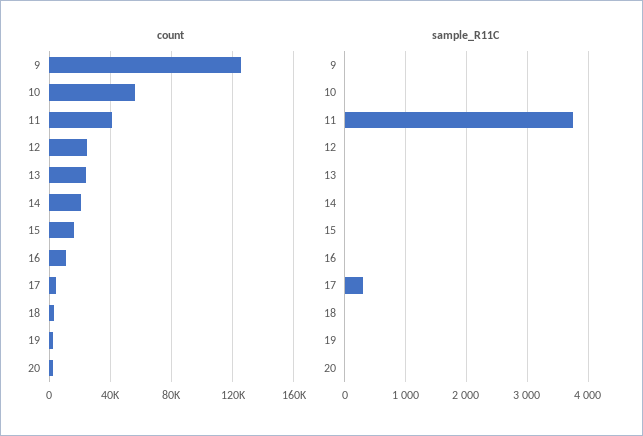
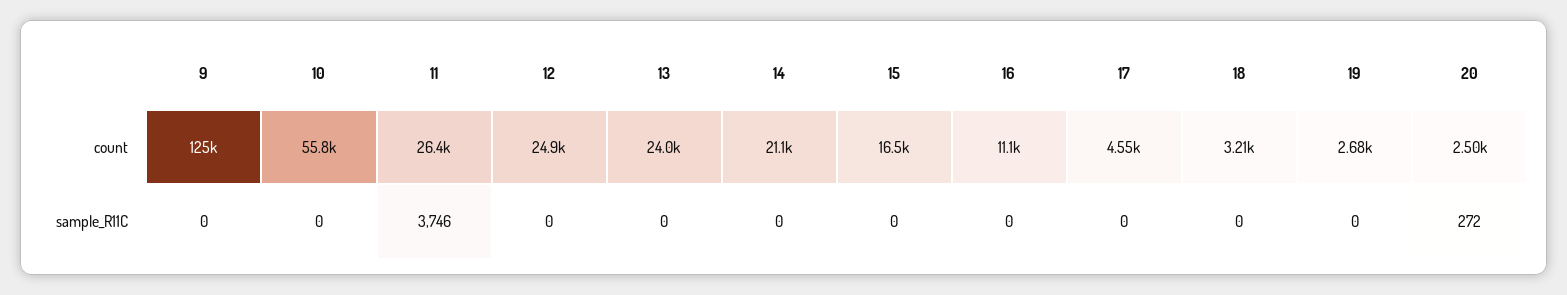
  {
    "count": {
      "9": 125000,
      "10": 55800,
-     "11": 40000,
+     "11": 26400,
      "12": 24900,
      "13": 24000,
      "14": 21100,
      "15": 16500,
      "16": 11100,
      "17": 4550,
      "18": 3210,
      "19": 2680,
      "20": 2500
    },
    "sample_R11C": {
      "9": 0,
      "10": 0,
      "11": 3746,
      "12": 0,
      "13": 0,
      "14": 0,
      "15": 0,
      "16": 0,
-     "17": 300,
+     "17": 0,
      "18": 0,
      "19": 0,
-     "20": 0
+     "20": 272
    }
  }

